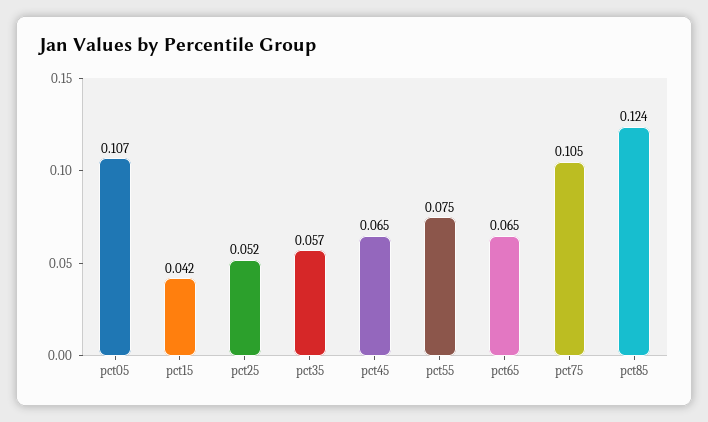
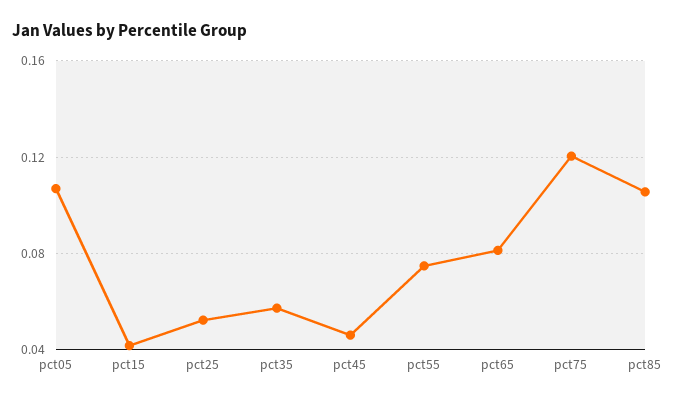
  {
    "pct05": 0.107,
    "pct15": 0.042,
    "pct25": 0.052,
    "pct35": 0.057,
-   "pct45": 0.065,
+   "pct45": 0.045,
    "pct55": 0.075,
-   "pct65": 0.065,
+   "pct65": 0.08,
-   "pct75": 0.105,
+   "pct75": 0.12,
-   "pct85": 0.124
+   "pct85": 0.105
  }

